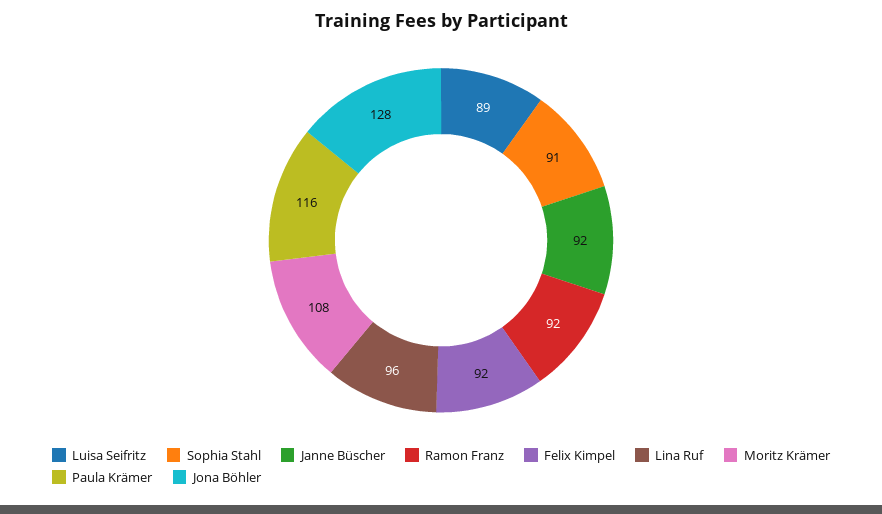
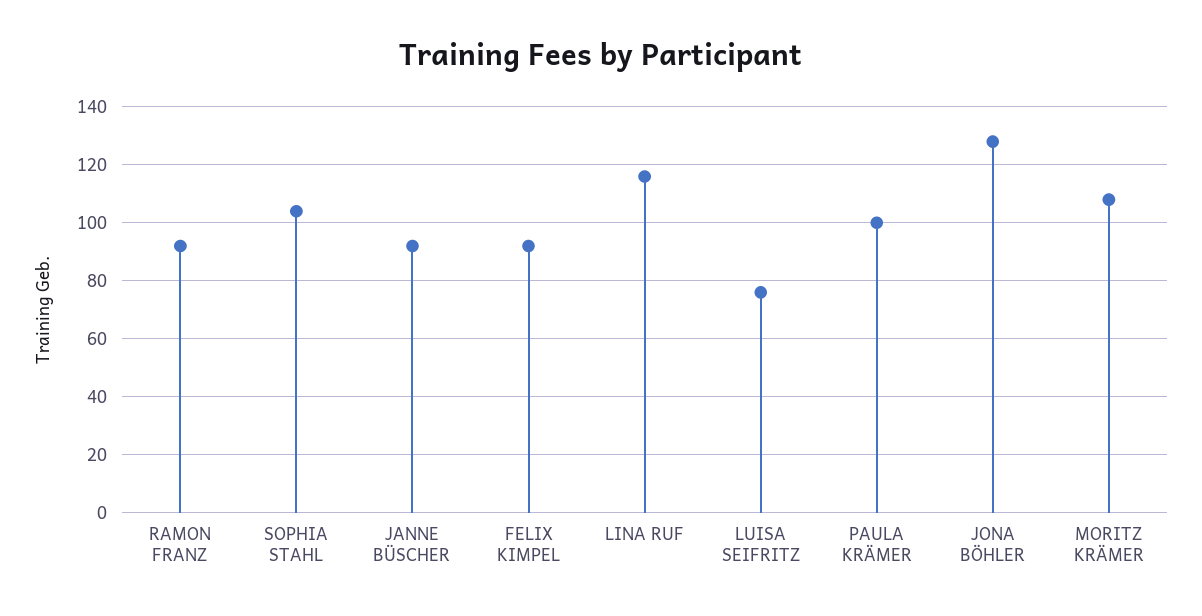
  {
-   "Luisa Seifritz": 89,
+   "Luisa Seifritz": 75,
-   "Sophia Stahl": 91,
+   "Sophia Stahl": 105,
    "Janne Büscher": 92,
    "Ramon Franz": 92,
    "Felix Kimpel": 92,
-   "Lina Ruf": 96,
+   "Lina Ruf": 115,
    "Moritz Krämer": 108,
-   "Paula Krämer": 116,
+   "Paula Krämer": 100,
    "Jona Böhler": 128
  }

